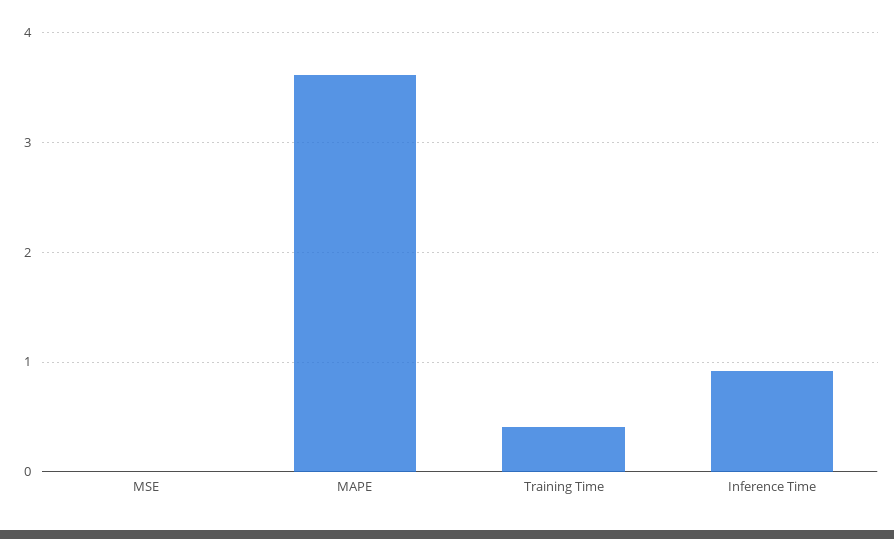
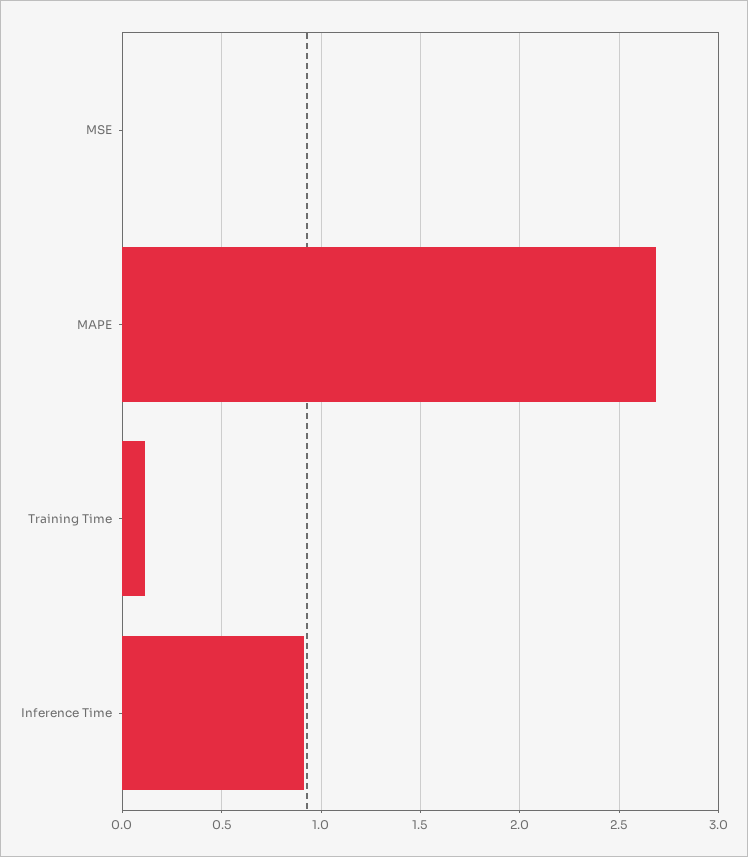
  {
    "MSE": 0,
-   "MAPE": 3.6,
+   "MAPE": 2.7,
-   "Training Time": 0.4,
+   "Training Time": 0.1,
    "Inference Time": 0.9
  }

